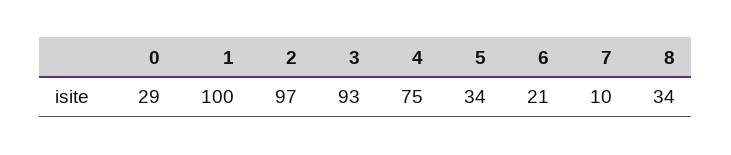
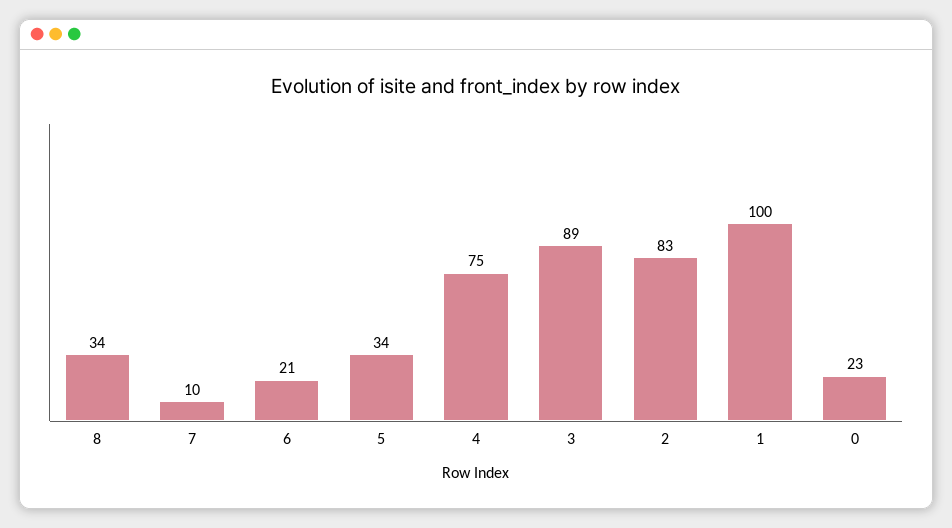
  {
-   "0": 29,
+   "0": 23,
    "1": 100,
-   "2": 97,
+   "2": 83,
-   "3": 93,
+   "3": 89,
    "4": 75,
    "5": 34,
    "6": 21,
    "7": 10,
    "8": 34
  }

